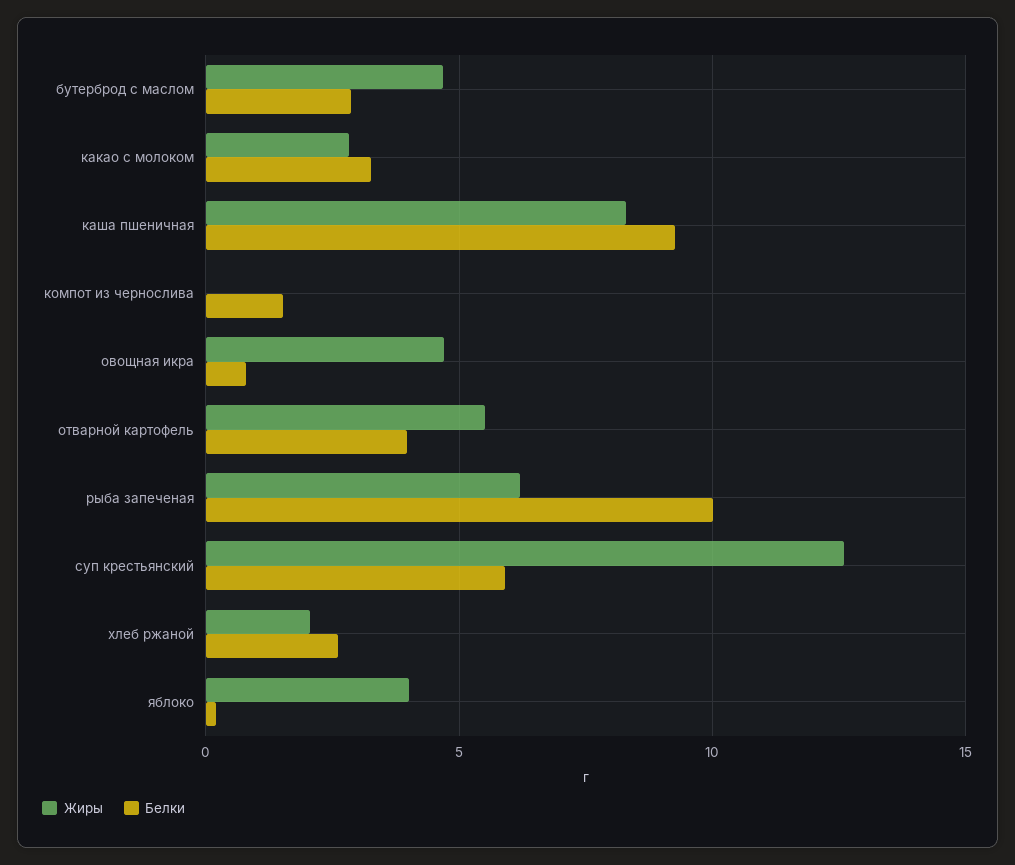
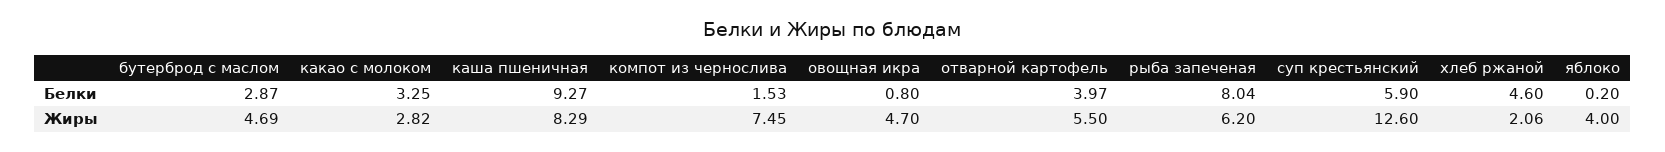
  {
    "Жиры": {
      "бутерброд с маслом": 4.69,
      "какао с молоком": 2.82,
      "каша пшеничная": 8.29,
-     "компот из чернослива": 0,
+     "компот из чернослива": 7.45,
      "овощная икра": 4.7,
      "отварной картофель": 5.5,
      "рыба запеченая": 6.2,
      "суп крестьянский": 12.6,
      "хлеб ржаной": 2.06,
      "яблоко": 4
    },
    "Белки": {
      "бутерброд с маслом": 2.87,
      "какао с молоком": 3.25,
      "каша пшеничная": 9.27,
      "компот из чернослива": 1.53,
      "овощная икра": 0.8,
      "отварной картофель": 3.97,
-     "рыба запеченая": 10,
+     "рыба запеченая": 8.04,
      "суп крестьянский": 5.9,
-     "хлеб ржаной": 2.5,
+     "хлеб ржаной": 4.6,
      "яблоко": 0.2
    }
  }

